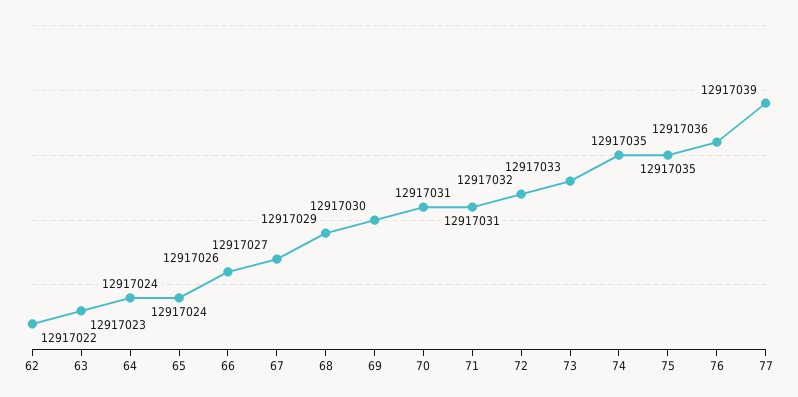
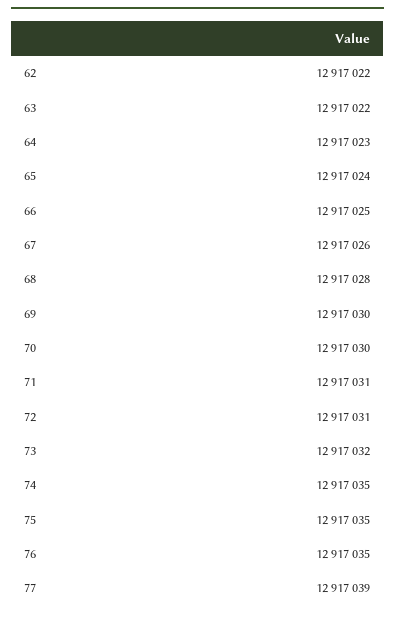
  {
    "62": 12917022,
-   "63": 12917023,
+   "63": 12917022,
-   "64": 12917024,
+   "64": 12917023,
    "65": 12917024,
-   "66": 12917026,
+   "66": 12917025,
-   "67": 12917027,
+   "67": 12917026,
-   "68": 12917029,
+   "68": 12917028,
    "69": 12917030,
-   "70": 12917031,
+   "70": 12917030,
    "71": 12917031,
-   "72": 12917032,
+   "72": 12917031,
-   "73": 12917033,
+   "73": 12917032,
    "74": 12917035,
    "75": 12917035,
-   "76": 12917036,
+   "76": 12917035,
    "77": 12917039
  }

